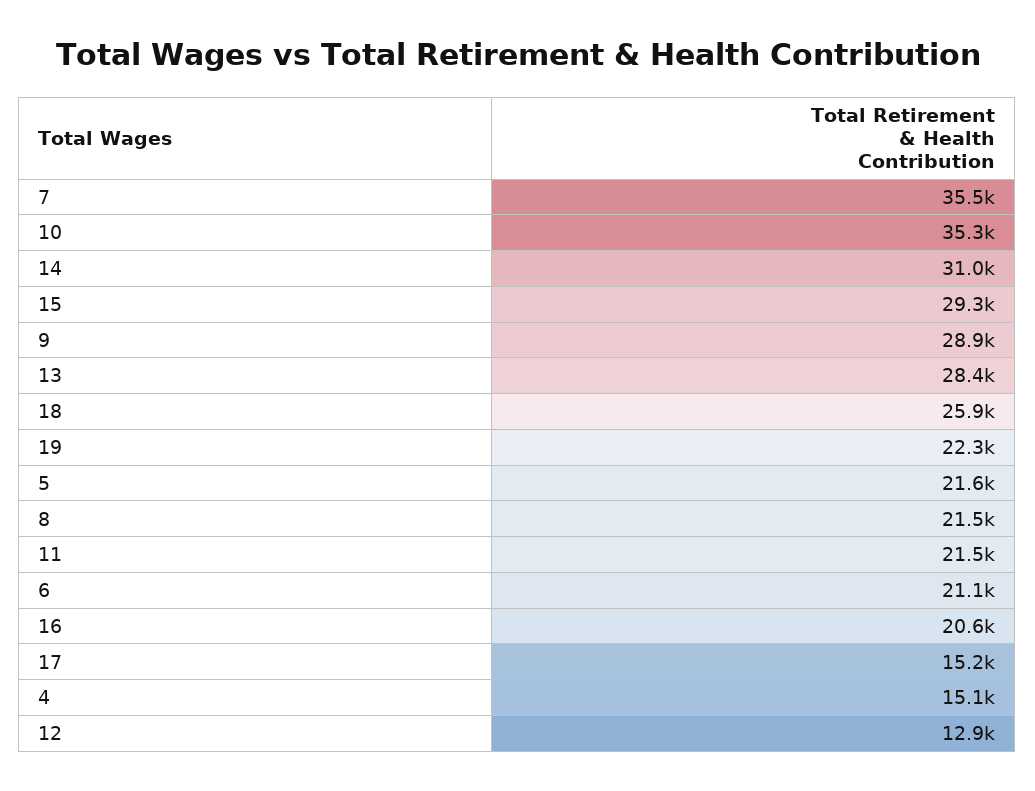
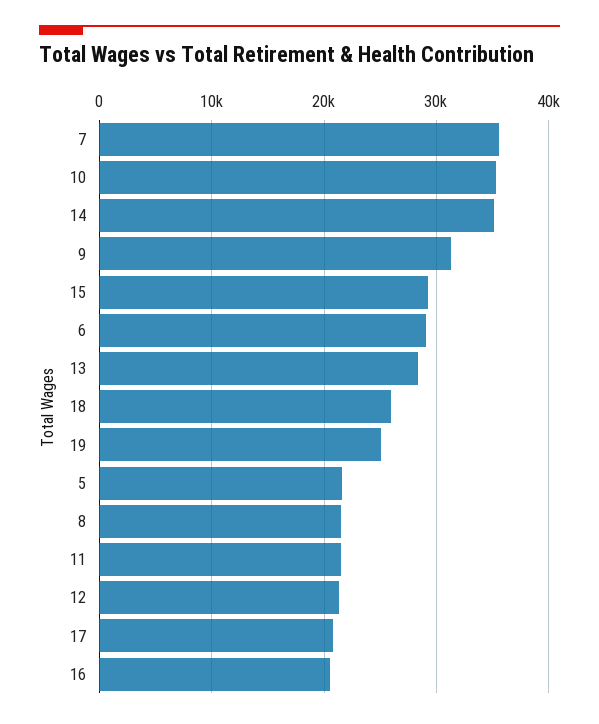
  {
    "7": 35500,
    "10": 35300,
-   "14": 31000,
+   "14": 35000,
    "15": 29300,
-   "9": 28900,
+   "9": 31000,
    "13": 28400,
    "18": 25900,
-   "19": 22300,
+   "19": 25000,
    "5": 21600,
    "8": 21500,
    "11": 21500,
-   "6": 21100,
+   "6": 29000,
    "16": 20600,
-   "17": 15200,
+   "17": 21000,
-   "4": 15100,
-   "12": 12900
+   "12": 21000
  }

